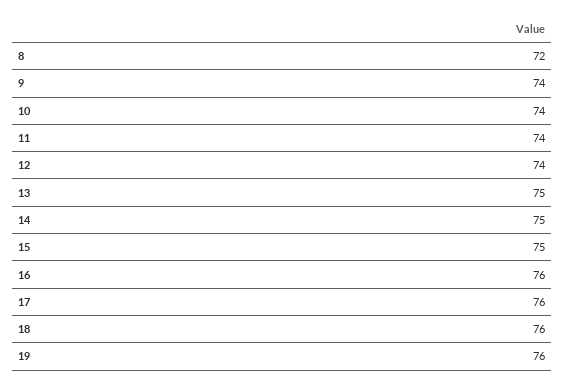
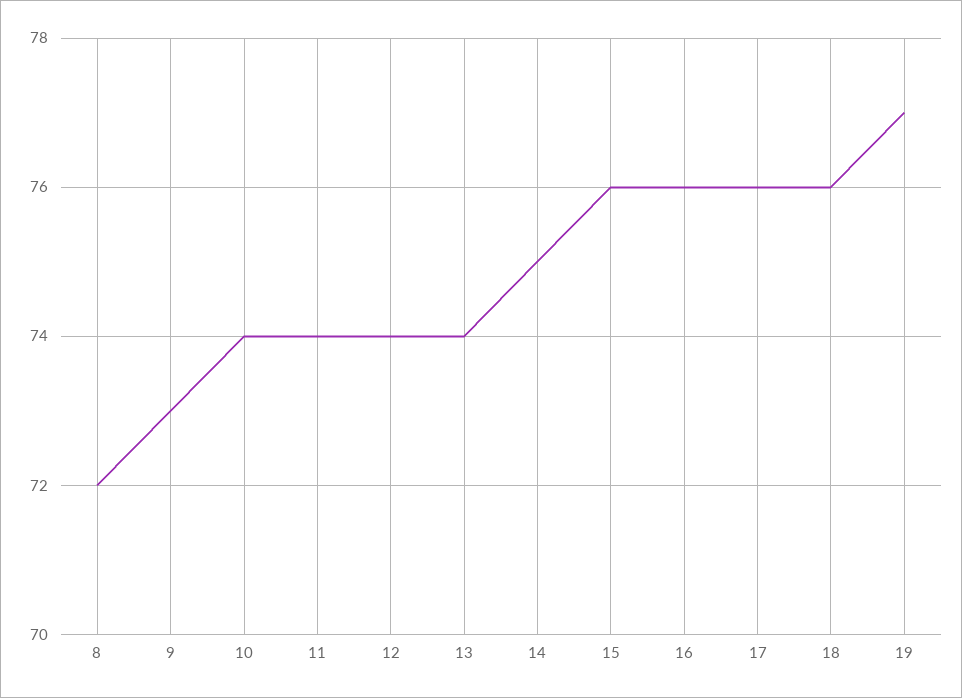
  {
    "8": 72,
-   "9": 74,
+   "9": 73,
    "10": 74,
    "11": 74,
    "12": 74,
-   "13": 75,
+   "13": 74,
    "14": 75,
-   "15": 75,
+   "15": 76,
    "16": 76,
    "17": 76,
    "18": 76,
-   "19": 76
+   "19": 77
  }

